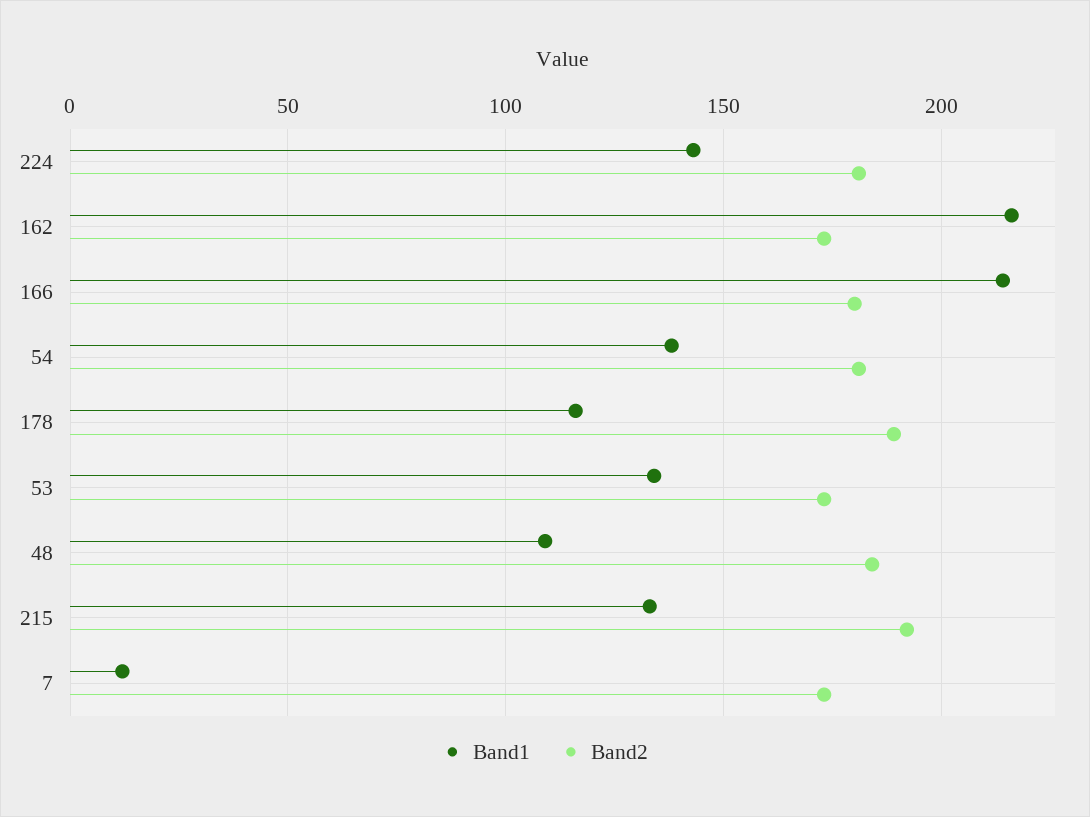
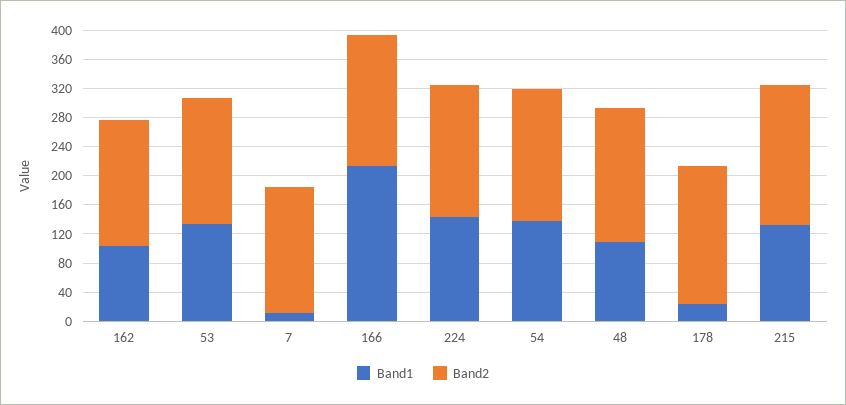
  {
    "Band1": {
      "224": 145,
-     "162": 215,
+     "162": 100,
      "166": 215,
      "54": 140,
-     "178": 115,
+     "178": 20,
      "53": 135,
      "48": 110,
      "215": 135,
      "7": 10
    },
    "Band2": {
      "224": 180,
      "162": 175,
      "166": 180,
      "54": 180,
      "178": 190,
      "53": 175,
      "48": 185,
      "215": 190,
      "7": 175
    }
  }

